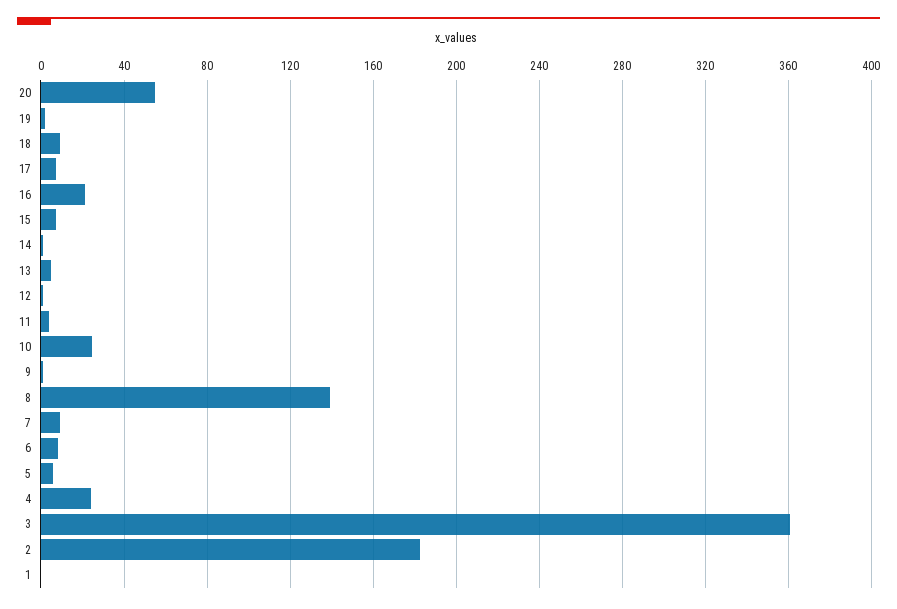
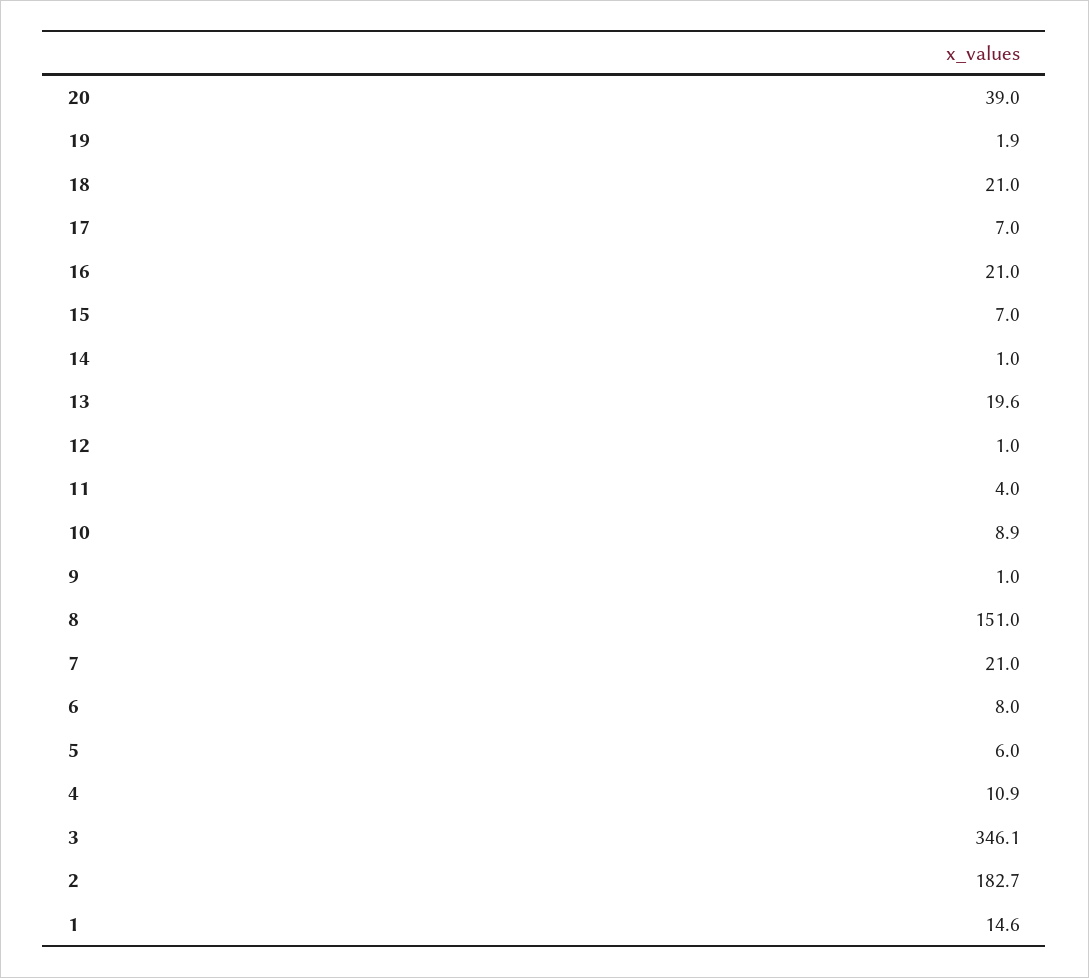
  {
-   "20": 55,
+   "20": 39,
    "19": 1.9,
-   "18": 10,
+   "18": 21,
    "17": 7,
    "16": 21,
    "15": 7,
    "14": 1,
-   "13": 5,
+   "13": 19.6,
    "12": 1,
    "11": 4,
-   "10": 25,
+   "10": 8.9,
    "9": 1,
-   "8": 140,
+   "8": 151,
-   "7": 10,
+   "7": 21,
    "6": 8,
    "5": 6,
-   "4": 25,
+   "4": 10.9,
-   "3": 360,
+   "3": 346.1,
    "2": 182.7,
-   "1": 0
+   "1": 14.6
  }

